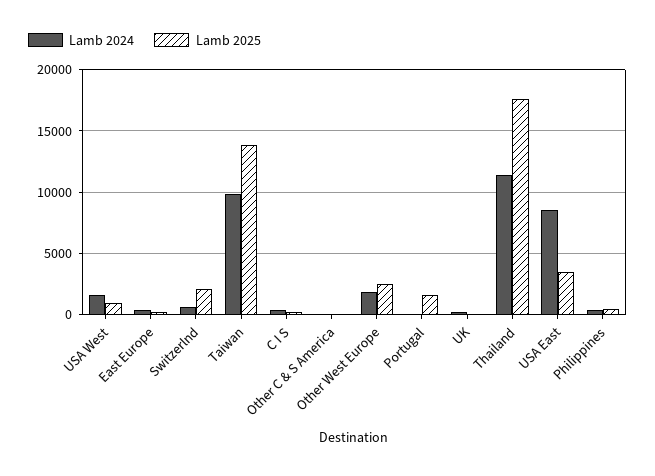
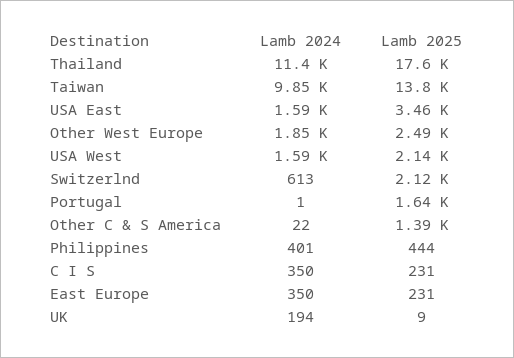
  {
    "Lamb 2024": {
      "USA West": 1590,
      "East Europe": 350,
      "Switzerlnd": 613,
      "Taiwan": 9850,
      "C I S": 350,
      "Other C & S America": 22,
      "Other West Europe": 1850,
      "Portugal": 1,
      "UK": 194,
      "Thailand": 11400,
-     "USA East": 8500,
+     "USA East": 1590,
      "Philippines": 401
    },
    "Lamb 2025": {
-     "USA West": 1000,
+     "USA West": 2140,
      "East Europe": 231,
      "Switzerlnd": 2120,
      "Taiwan": 13800,
      "C I S": 231,
-     "Other C & S America": 0,
+     "Other C & S America": 1390,
      "Other West Europe": 2490,
      "Portugal": 1640,
      "UK": 9,
      "Thailand": 17600,
      "USA East": 3460,
      "Philippines": 444
    }
  }

